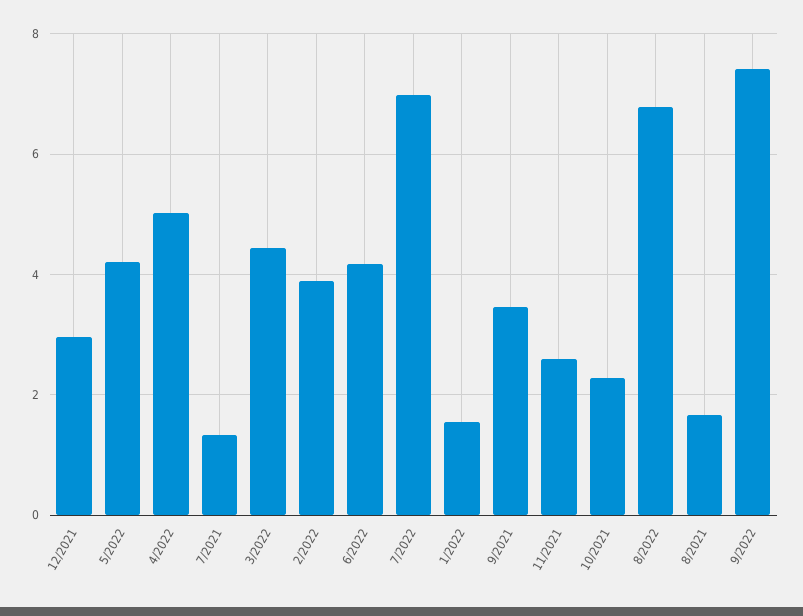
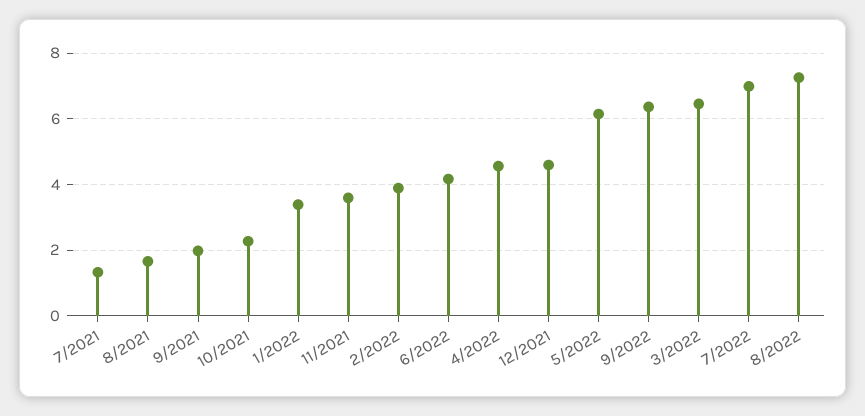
  {
-   "12/2021": 3,
+   "12/2021": 4.6,
-   "5/2022": 4.2,
+   "5/2022": 6.2,
-   "4/2022": 5,
+   "4/2022": 4.6,
    "7/2021": 1.4,
-   "3/2022": 4.4,
+   "3/2022": 6.4,
    "2/2022": 3.8,
    "6/2022": 4.2,
    "7/2022": 7,
-   "1/2022": 1.6,
+   "1/2022": 3.4,
-   "9/2021": 3.4,
+   "9/2021": 2,
-   "11/2021": 2.6,
+   "11/2021": 3.6,
    "10/2021": 2.2,
-   "8/2022": 6.8,
+   "8/2022": 7.2,
    "8/2021": 1.6,
-   "9/2022": 7.4
+   "9/2022": 6.4
  }

